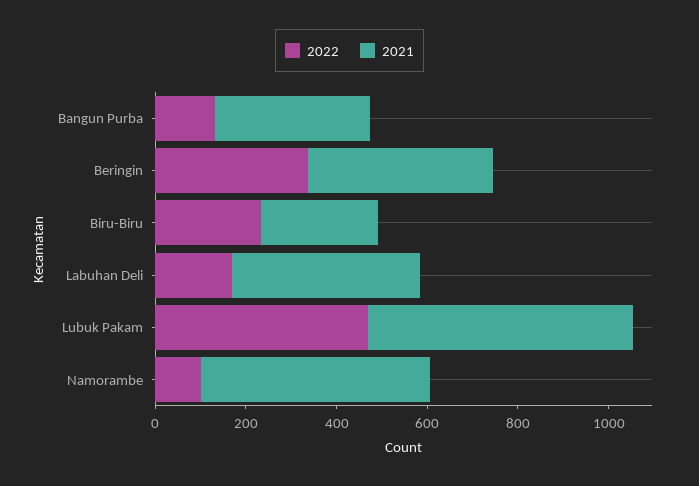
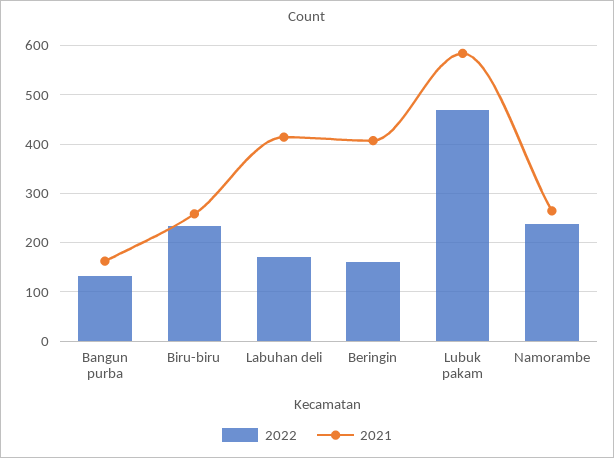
  {
    "2022": {
      "Bangun Purba": 140,
-     "Beringin": 350,
+     "Beringin": 160,
      "Biru-Biru": 240,
      "Labuhan Deli": 180,
      "Lubuk Pakam": 480,
-     "Namorambe": 100
+     "Namorambe": 240
    },
    "2021": {
-     "Bangun Purba": 350,
+     "Bangun Purba": 160,
      "Beringin": 400,
      "Biru-Biru": 260,
      "Labuhan Deli": 420,
      "Lubuk Pakam": 580,
-     "Namorambe": 500
+     "Namorambe": 260
    }
  }

